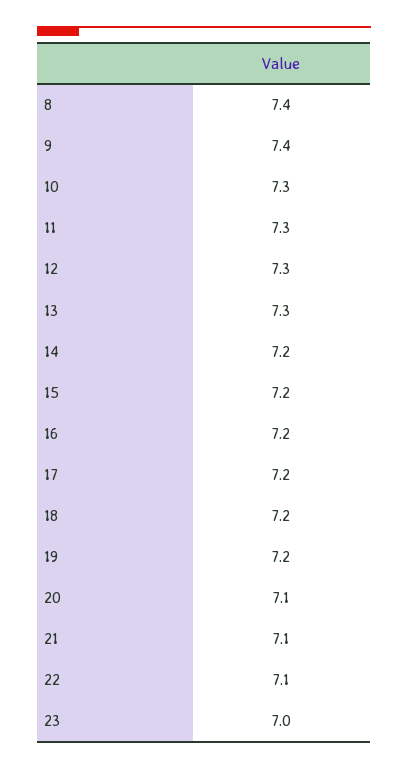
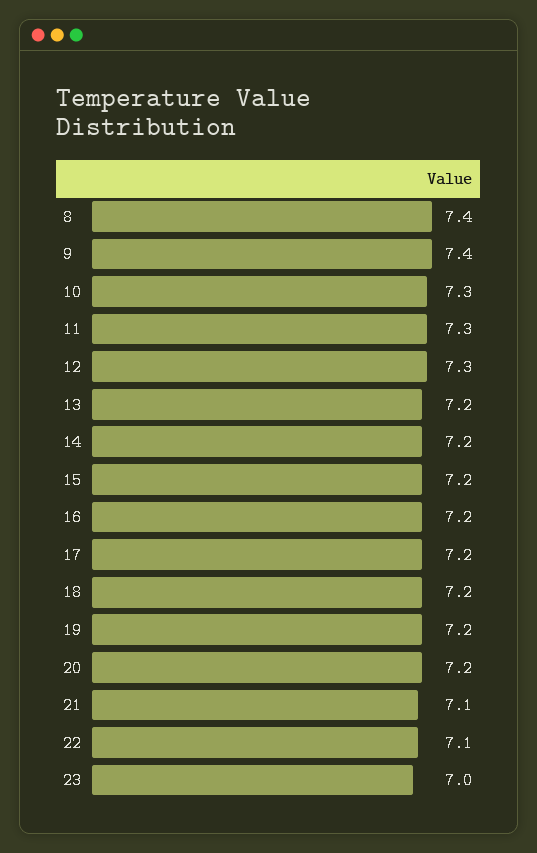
  {
    "8": 7.4,
    "9": 7.4,
    "10": 7.3,
    "11": 7.3,
    "12": 7.3,
-   "13": 7.3,
+   "13": 7.2,
    "14": 7.2,
    "15": 7.2,
    "16": 7.2,
    "17": 7.2,
    "18": 7.2,
    "19": 7.2,
-   "20": 7.1,
+   "20": 7.2,
    "21": 7.1,
    "22": 7.1,
    "23": 7
  }

